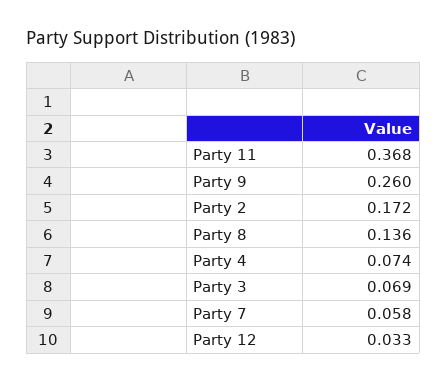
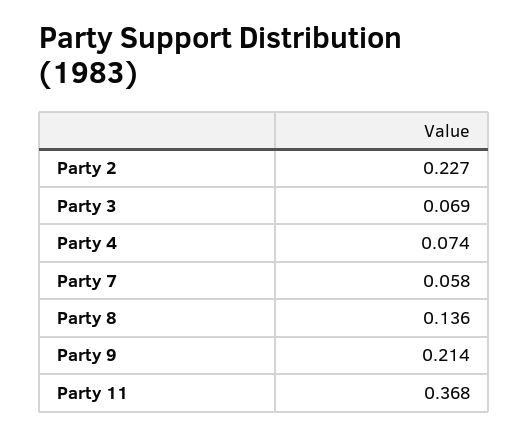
  {
    "Party 11": 0.368,
-   "Party 9": 0.26,
+   "Party 9": 0.214,
-   "Party 2": 0.172,
+   "Party 2": 0.227,
    "Party 8": 0.136,
    "Party 4": 0.074,
    "Party 3": 0.069,
-   "Party 7": 0.058,
+   "Party 7": 0.058
-   "Party 12": 0.033
  }

